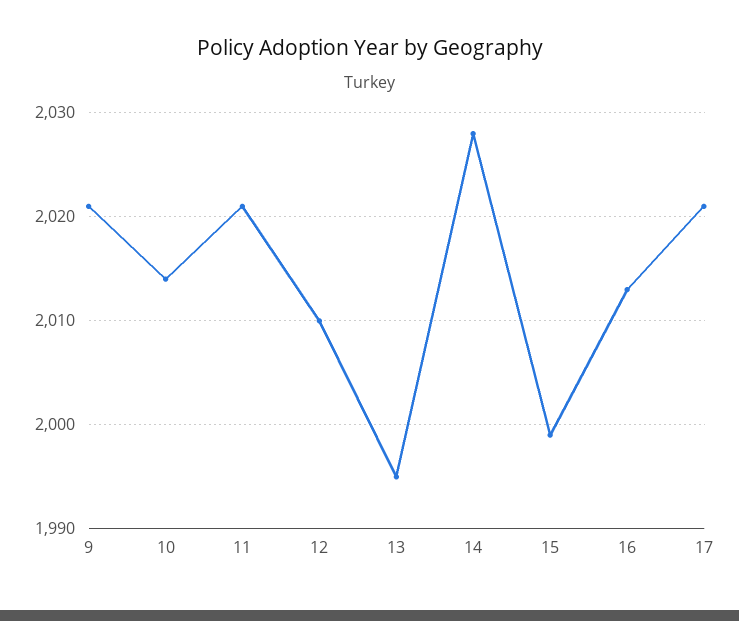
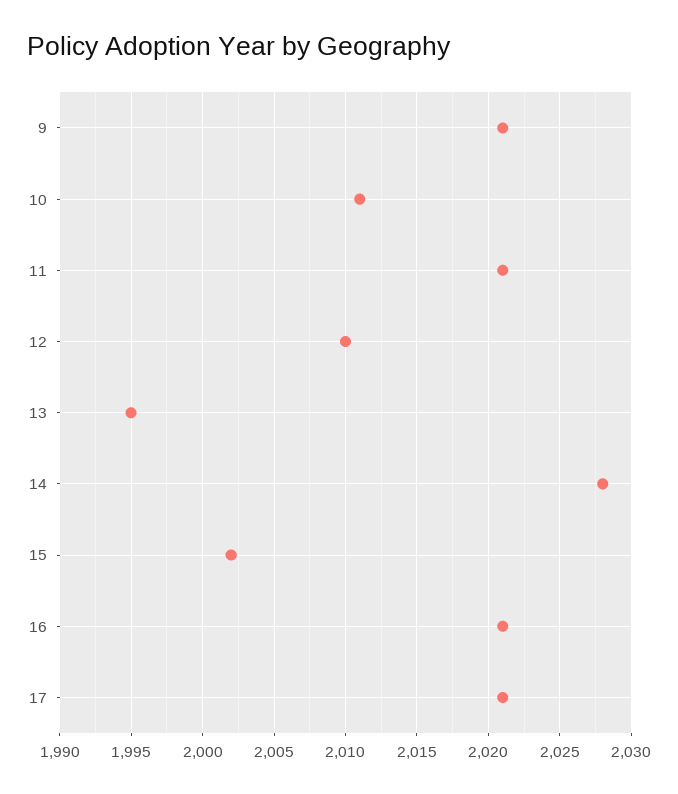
  {
    "9": 2021,
-   "10": 2014,
+   "10": 2011,
    "11": 2021,
    "12": 2010,
    "13": 1995,
    "14": 2028,
-   "15": 1999,
+   "15": 2002,
-   "16": 2013,
+   "16": 2021,
    "17": 2021
  }

